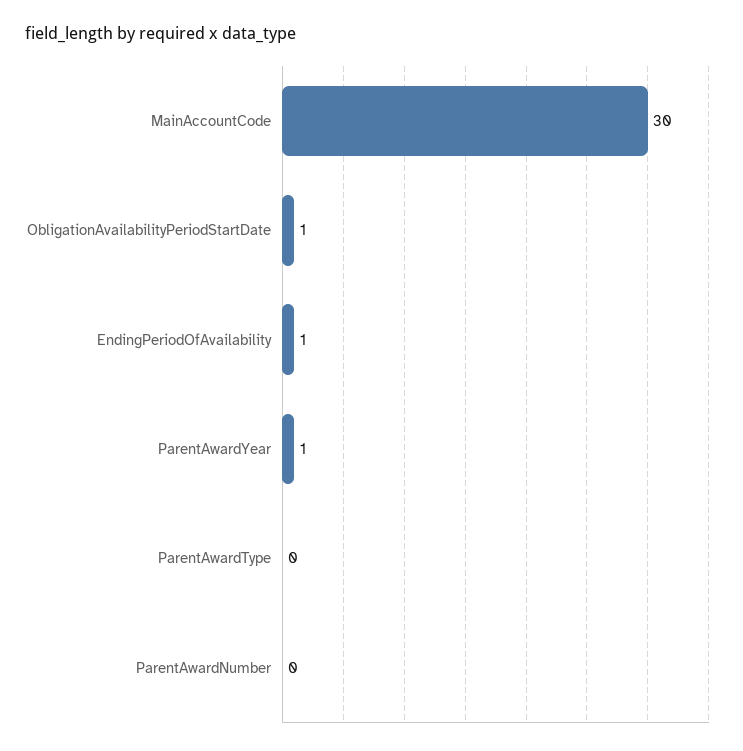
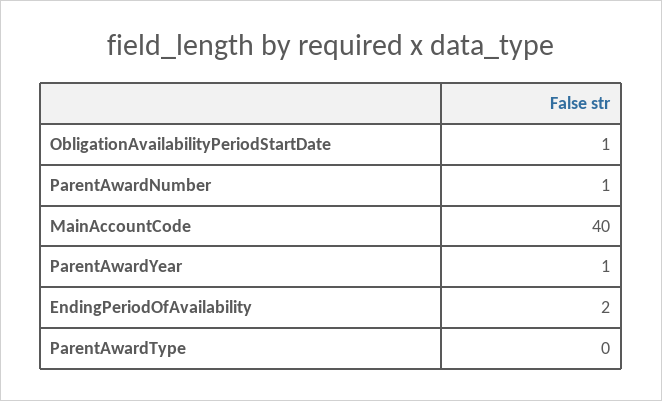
  {
-   "MainAccountCode": 30,
+   "MainAccountCode": 40,
    "ObligationAvailabilityPeriodStartDate": 1,
-   "EndingPeriodOfAvailability": 1,
+   "EndingPeriodOfAvailability": 2,
    "ParentAwardYear": 1,
    "ParentAwardType": 0,
-   "ParentAwardNumber": 0
+   "ParentAwardNumber": 1
  }

